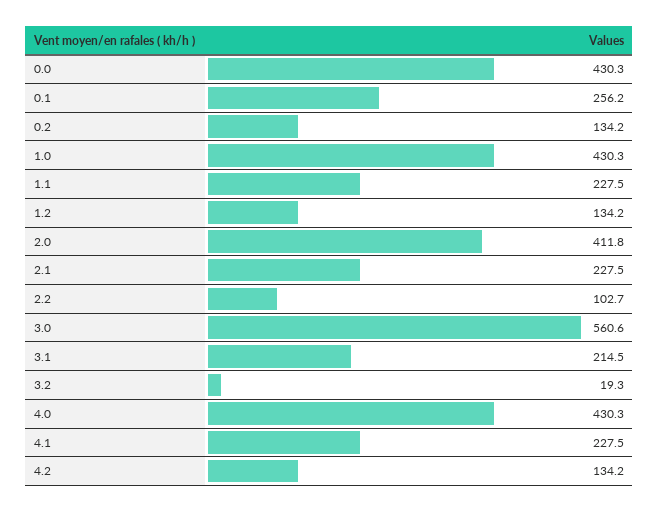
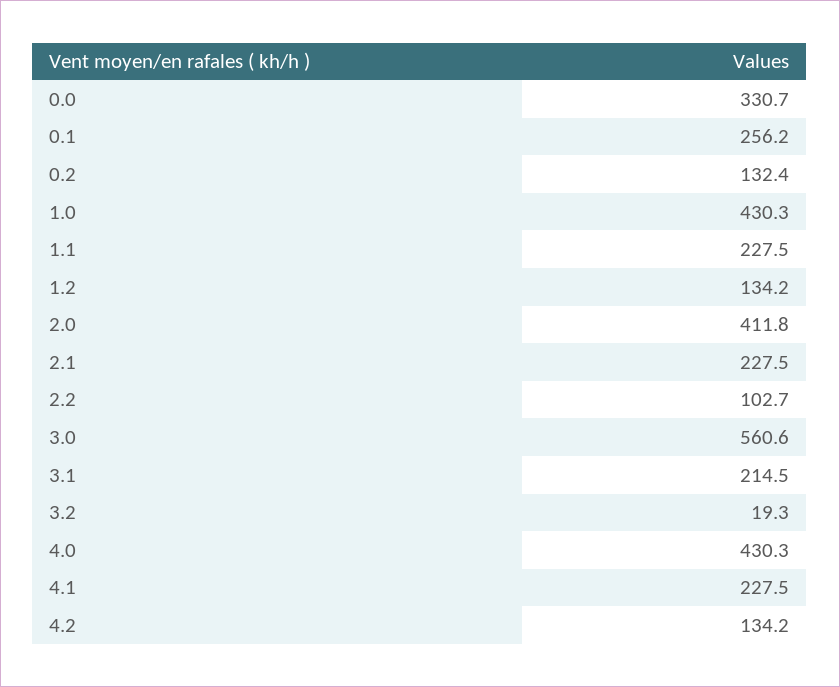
  {
-   "0.0": 430.3,
+   "0.0": 330.7,
    "0.1": 256.2,
-   "0.2": 134.2,
+   "0.2": 132.4,
    "1.0": 430.3,
    "1.1": 227.5,
    "1.2": 134.2,
    "2.0": 411.8,
    "2.1": 227.5,
    "2.2": 102.7,
    "3.0": 560.6,
    "3.1": 214.5,
    "3.2": 19.3,
    "4.0": 430.3,
    "4.1": 227.5,
    "4.2": 134.2
  }

